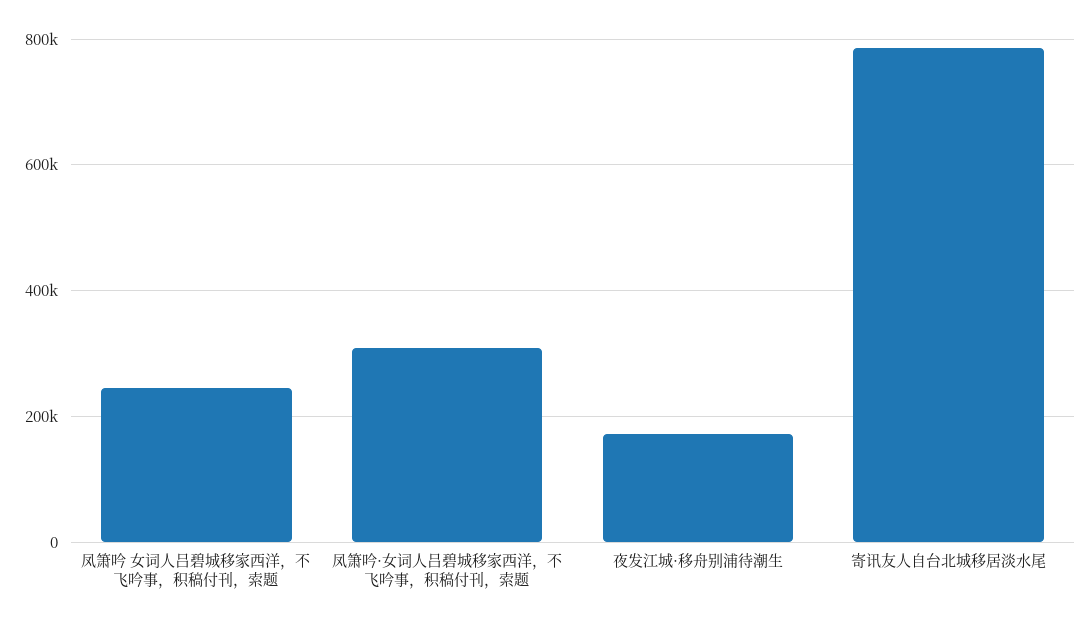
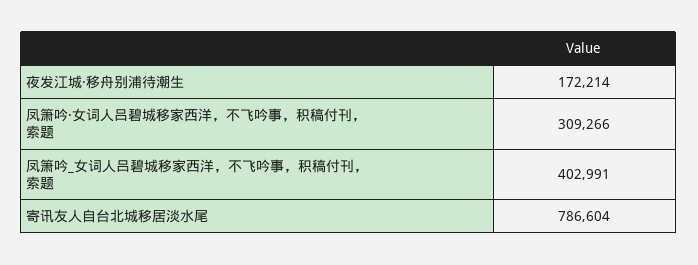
  {
-   "凤箫吟 女词人吕碧城移家西洋，不飞吟事，积稿付刊，索题": 240000,
+   "凤箫吟 女词人吕碧城移家西洋，不飞吟事，积稿付刊，索题": 402991,
    "凤箫吟·女词人吕碧城移家西洋，不飞吟事，积稿付刊，索题": 309266,
    "夜发江城·移舟别浦待潮生": 172214,
    "寄讯友人自台北城移居淡水尾": 786604
  }

